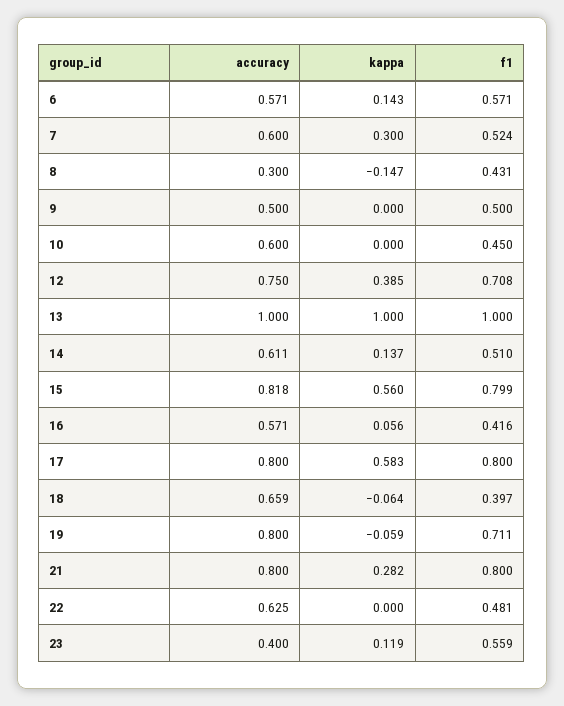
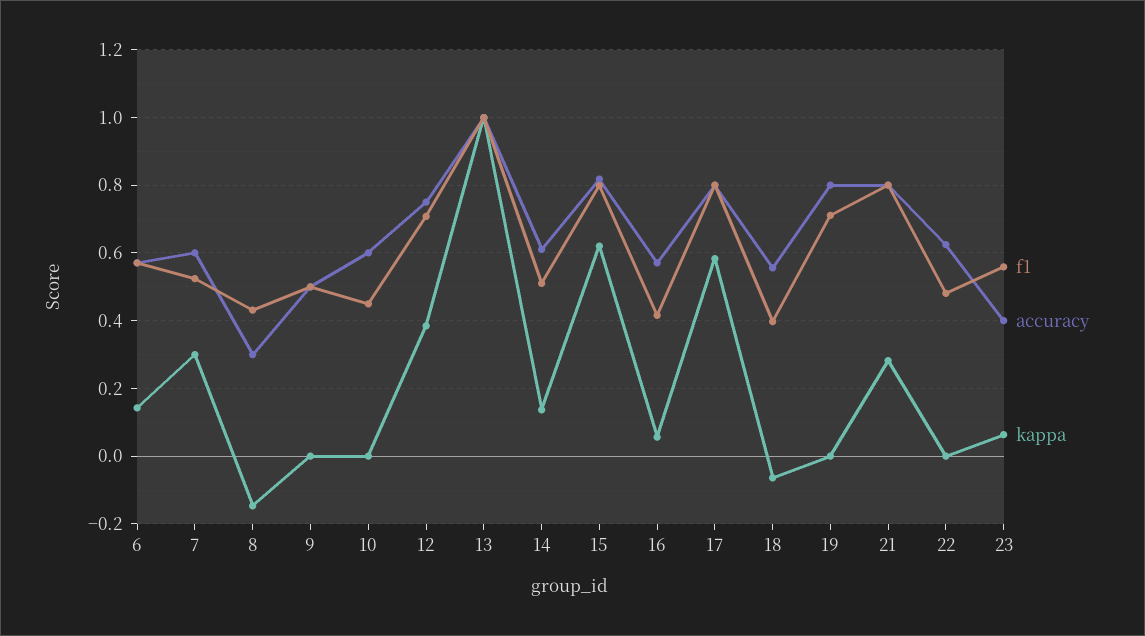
  {
    "accuracy": {
      "6": 0.571,
      "7": 0.6,
      "8": 0.3,
      "9": 0.5,
      "10": 0.6,
      "12": 0.75,
      "13": 1,
      "14": 0.611,
      "15": 0.818,
      "16": 0.571,
      "17": 0.8,
-     "18": 0.659,
+     "18": 0.56,
      "19": 0.8,
      "21": 0.8,
      "22": 0.625,
      "23": 0.4
    },
    "kappa": {
      "6": 0.143,
      "7": 0.3,
      "8": -0.147,
      "9": 0,
      "10": 0,
      "12": 0.385,
      "13": 1,
      "14": 0.137,
-     "15": 0.56,
+     "15": 0.62,
      "16": 0.056,
      "17": 0.583,
      "18": -0.064,
-     "19": -0.059,
+     "19": 0,
      "21": 0.282,
      "22": 0,
-     "23": 0.119
+     "23": 0.06
    },
    "f1": {
      "6": 0.571,
      "7": 0.524,
      "8": 0.431,
      "9": 0.5,
      "10": 0.45,
      "12": 0.708,
      "13": 1,
      "14": 0.51,
      "15": 0.799,
      "16": 0.416,
      "17": 0.8,
      "18": 0.397,
      "19": 0.711,
      "21": 0.8,
      "22": 0.481,
      "23": 0.559
    }
  }

